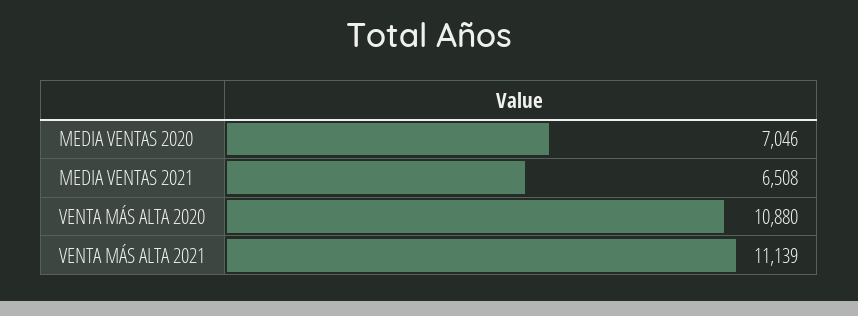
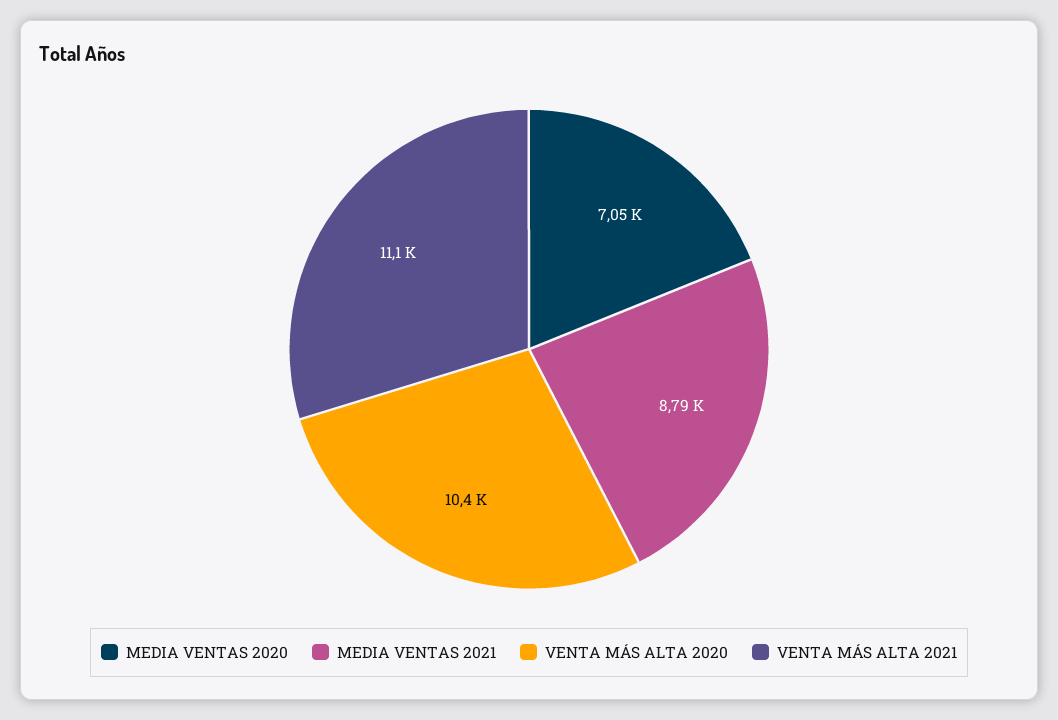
  {
    "MEDIA VENTAS 2020": 7046,
-   "MEDIA VENTAS 2021": 6508,
+   "MEDIA VENTAS 2021": 8790,
-   "VENTA MÁS ALTA 2020": 10880,
+   "VENTA MÁS ALTA 2020": 10400,
    "VENTA MÁS ALTA 2021": 11139
  }

